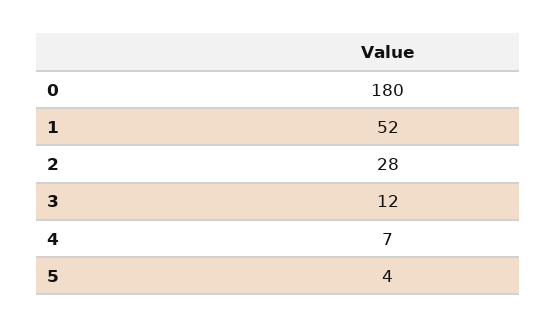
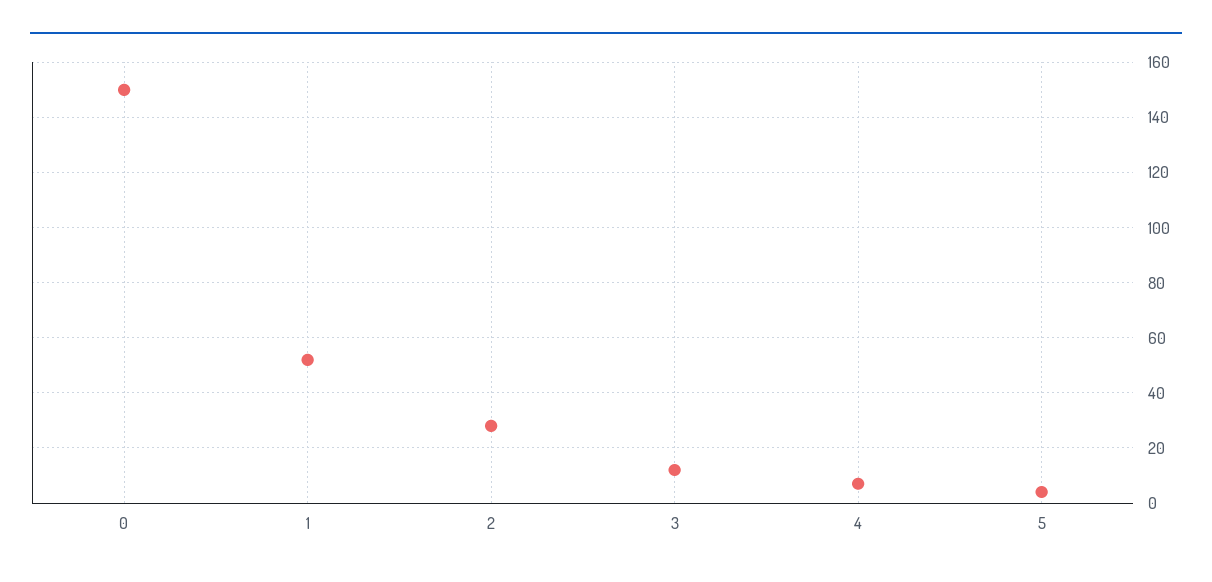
  {
-   "0": 180,
+   "0": 150,
    "1": 52,
    "2": 28,
    "3": 12,
    "4": 7,
    "5": 4
  }

